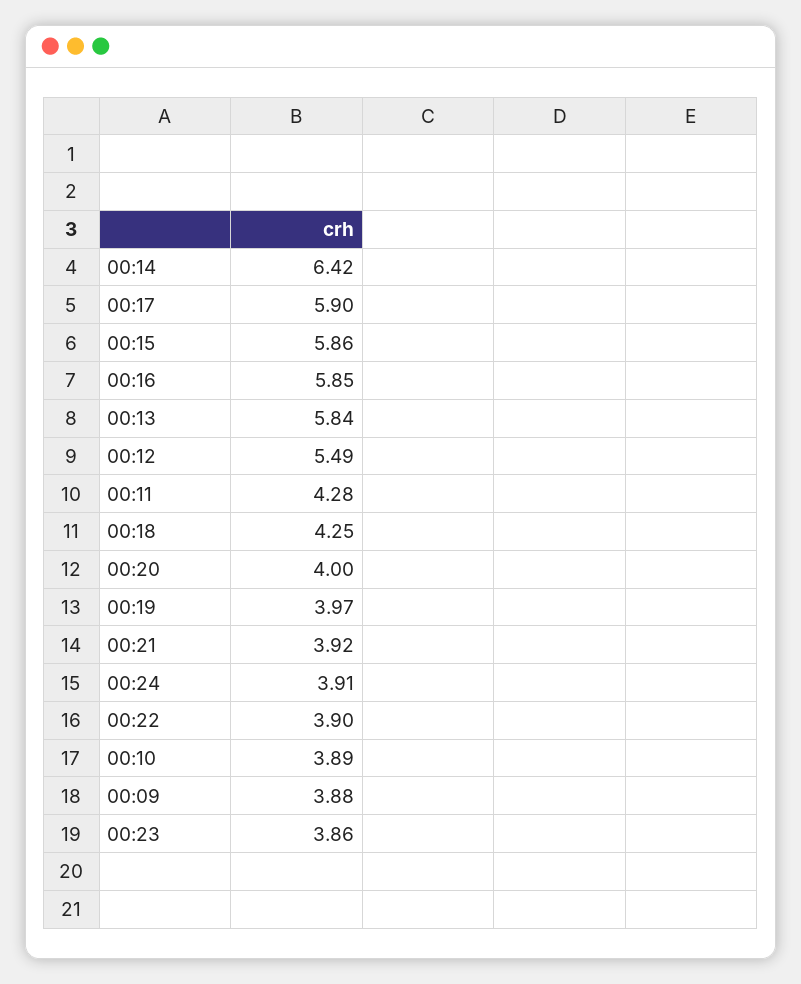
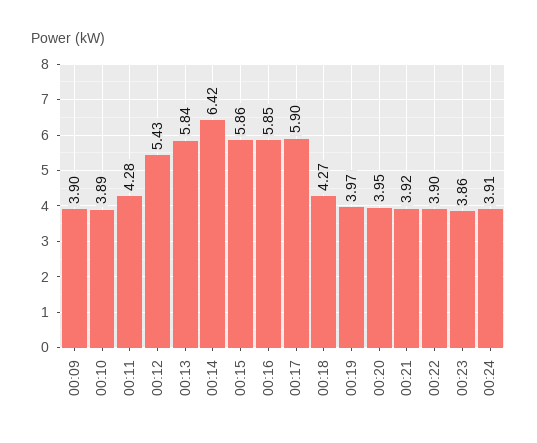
  {
    "00:14": 6.42,
    "00:17": 5.9,
    "00:15": 5.86,
    "00:16": 5.85,
    "00:13": 5.84,
-   "00:12": 5.49,
+   "00:12": 5.43,
    "00:11": 4.28,
-   "00:18": 4.25,
+   "00:18": 4.27,
-   "00:20": 4,
+   "00:20": 3.95,
    "00:19": 3.97,
    "00:21": 3.92,
    "00:24": 3.91,
    "00:22": 3.9,
    "00:10": 3.89,
-   "00:09": 3.88,
+   "00:09": 3.9,
    "00:23": 3.86
  }

